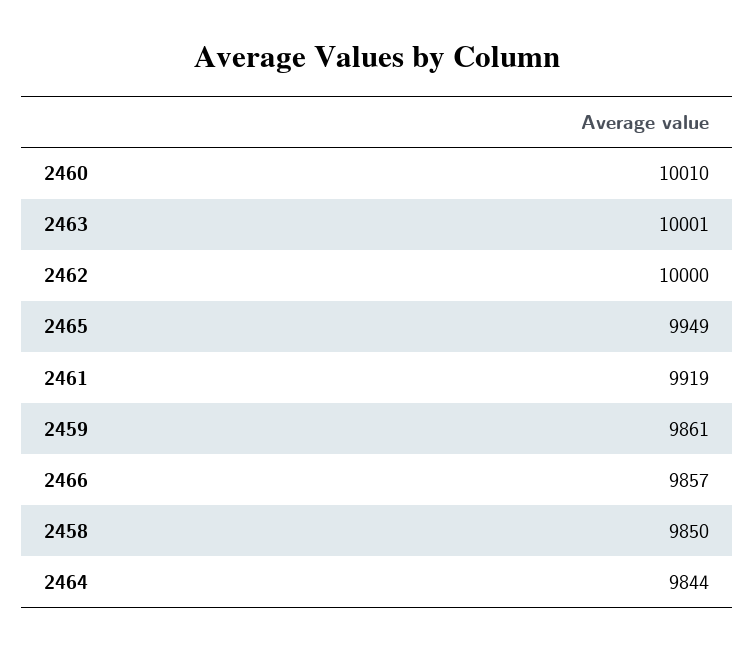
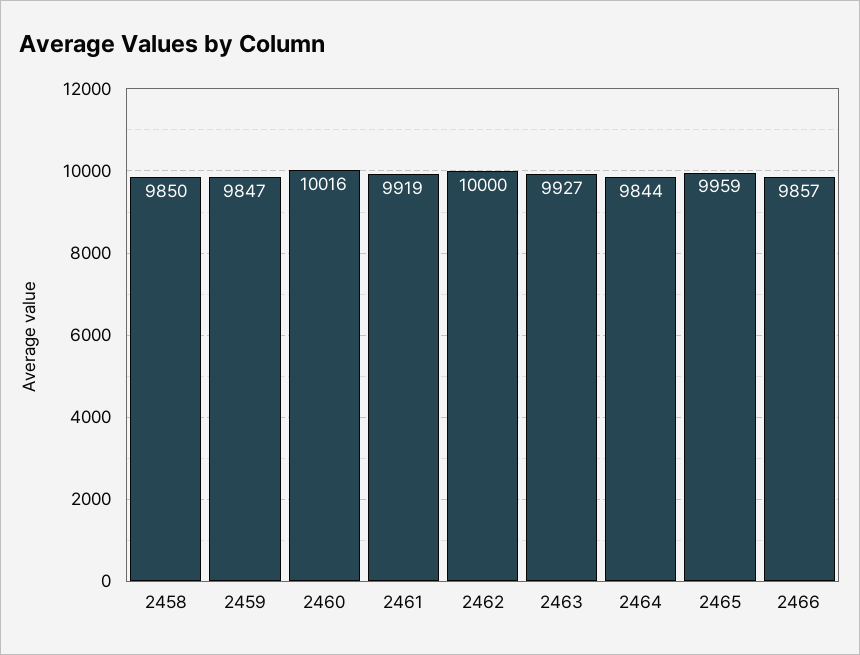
  {
-   "2460": 10010,
+   "2460": 10016,
-   "2463": 10001,
+   "2463": 9927,
    "2462": 10000,
-   "2465": 9949,
+   "2465": 9959,
    "2461": 9919,
-   "2459": 9861,
+   "2459": 9847,
    "2466": 9857,
    "2458": 9850,
    "2464": 9844
  }

